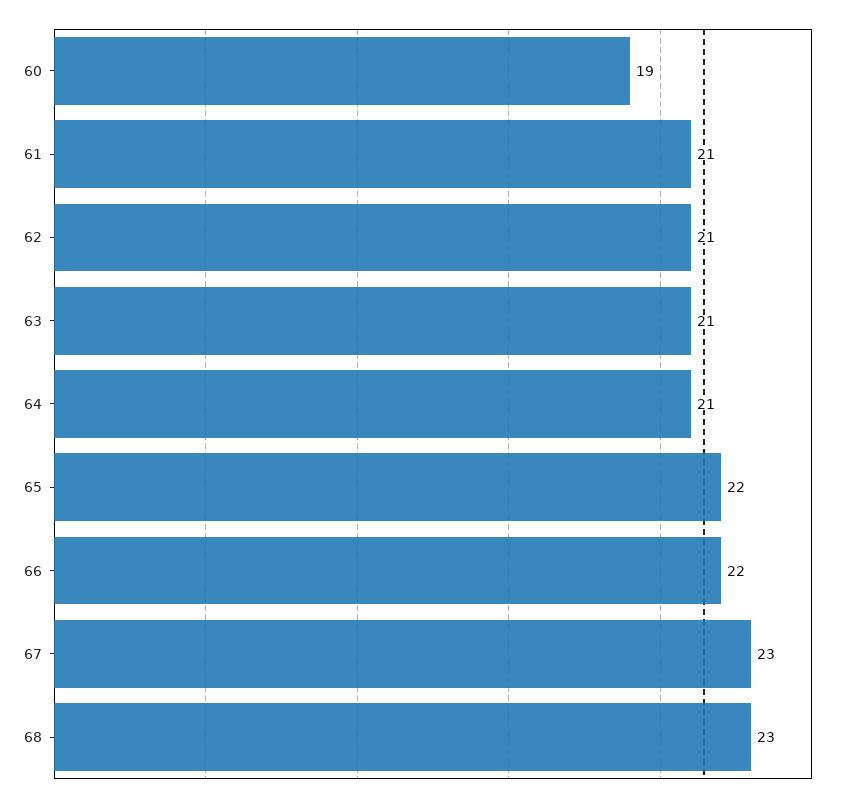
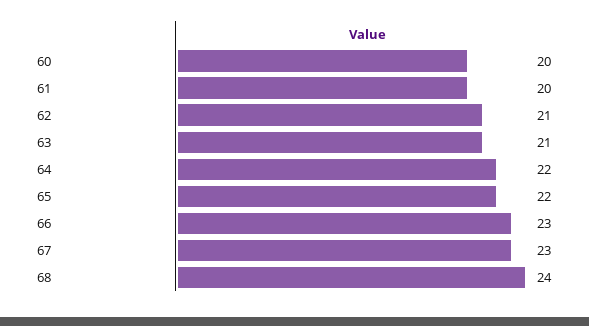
  {
-   "60": 19,
+   "60": 20,
-   "61": 21,
+   "61": 20,
    "62": 21,
    "63": 21,
-   "64": 21,
+   "64": 22,
    "65": 22,
-   "66": 22,
+   "66": 23,
    "67": 23,
-   "68": 23
+   "68": 24
  }

